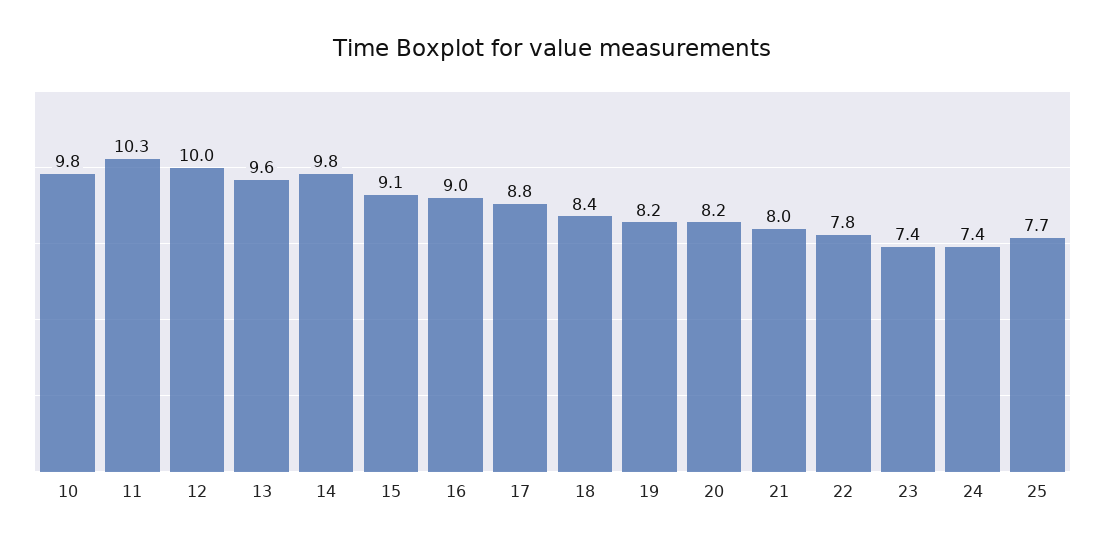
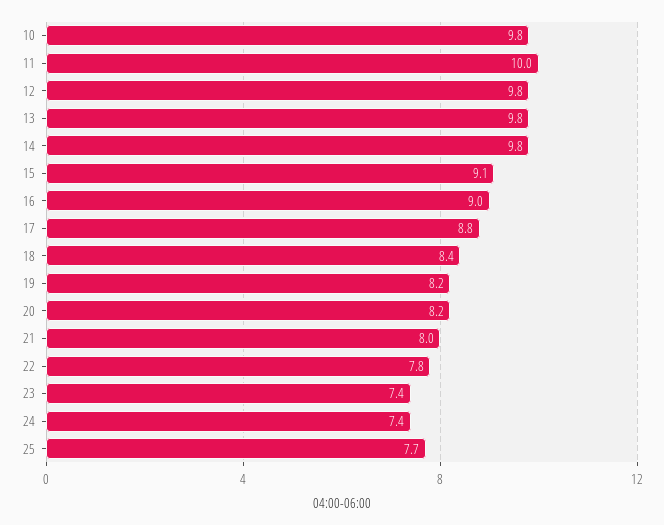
  {
    "10": 9.8,
-   "11": 10.3,
+   "11": 10,
-   "12": 10,
+   "12": 9.8,
-   "13": 9.6,
+   "13": 9.8,
    "14": 9.8,
    "15": 9.1,
    "16": 9,
    "17": 8.8,
    "18": 8.4,
    "19": 8.2,
    "20": 8.2,
    "21": 8,
    "22": 7.8,
    "23": 7.4,
    "24": 7.4,
    "25": 7.7
  }

